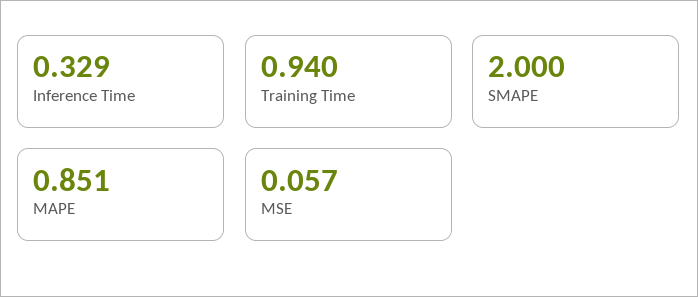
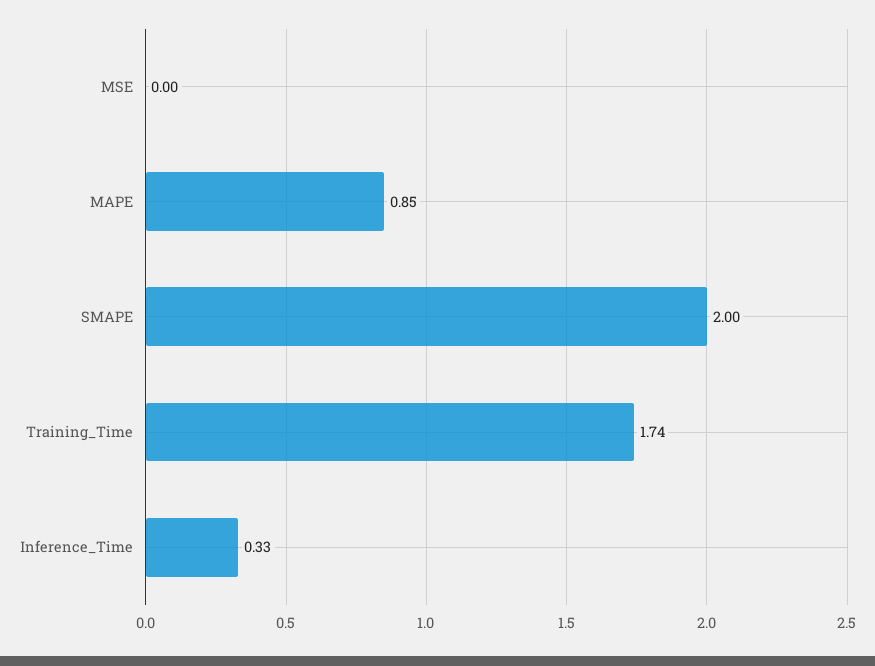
  {
    "Inference Time": 0.329,
-   "Training Time": 0.94,
+   "Training Time": 1.74,
    "SMAPE": 2,
    "MAPE": 0.851,
-   "MSE": 0.057
+   "MSE": 0
  }

